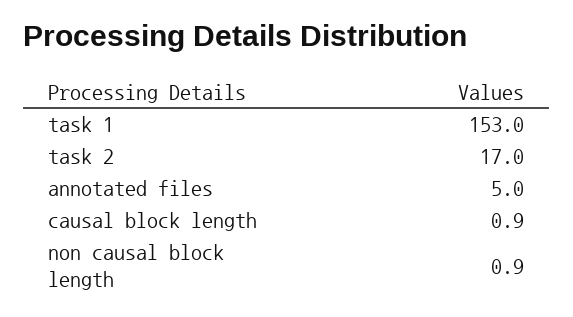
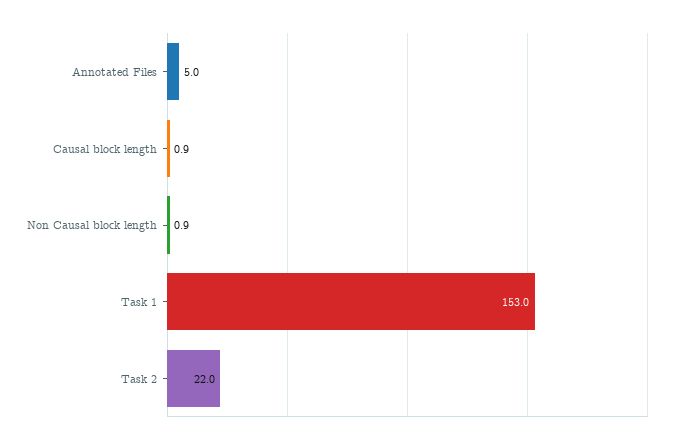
  {
    "task 1": 153,
-   "task 2": 17,
+   "task 2": 22,
    "annotated files": 5,
    "causal block length": 0.9,
    "non causal block length": 0.9
  }

